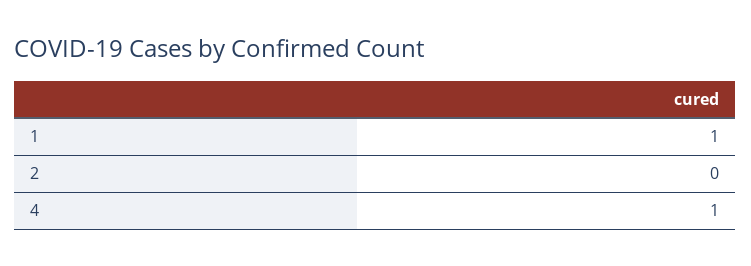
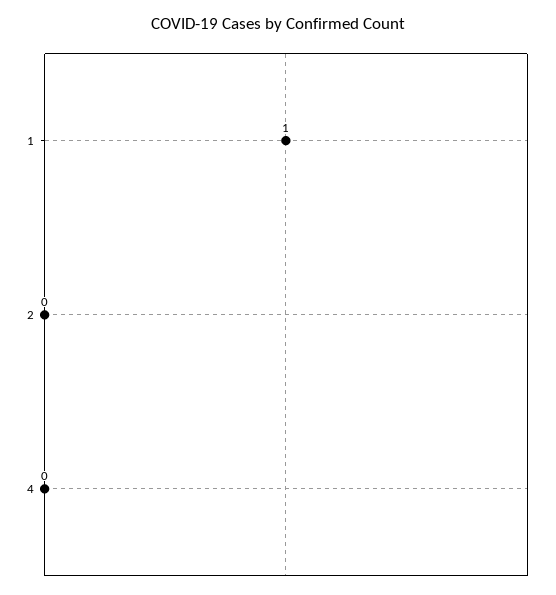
  {
    "1": 1,
    "2": 0,
-   "4": 1
+   "4": 0
  }

